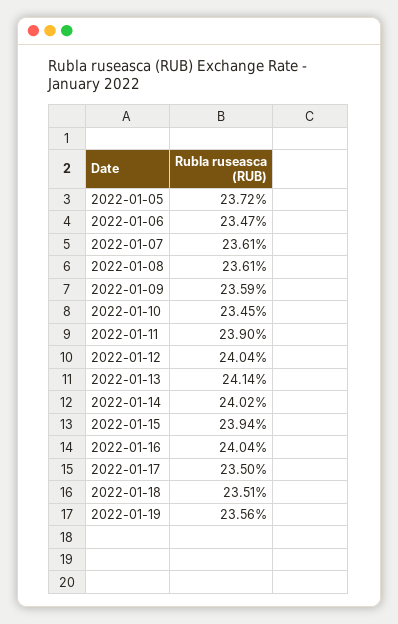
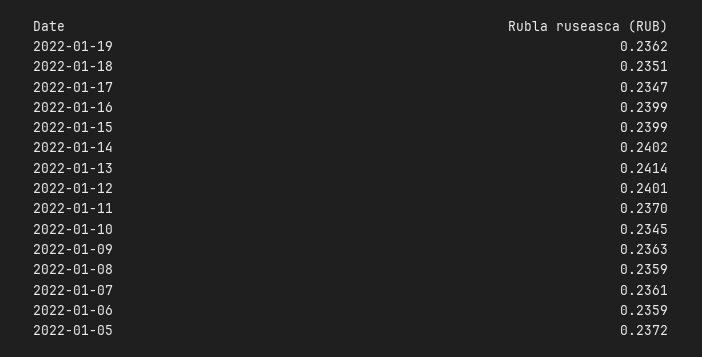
  {
    "2022-01-05": 0.2372,
-   "2022-01-06": 0.2347,
+   "2022-01-06": 0.2359,
    "2022-01-07": 0.2361,
-   "2022-01-08": 0.2361,
+   "2022-01-08": 0.2359,
-   "2022-01-09": 0.2359,
+   "2022-01-09": 0.2363,
    "2022-01-10": 0.2345,
-   "2022-01-11": 0.239,
+   "2022-01-11": 0.237,
-   "2022-01-12": 0.2404,
+   "2022-01-12": 0.2401,
    "2022-01-13": 0.2414,
    "2022-01-14": 0.2402,
-   "2022-01-15": 0.2394,
+   "2022-01-15": 0.2399,
-   "2022-01-16": 0.2404,
+   "2022-01-16": 0.2399,
-   "2022-01-17": 0.235,
+   "2022-01-17": 0.2347,
    "2022-01-18": 0.2351,
-   "2022-01-19": 0.2356
+   "2022-01-19": 0.2362
  }

